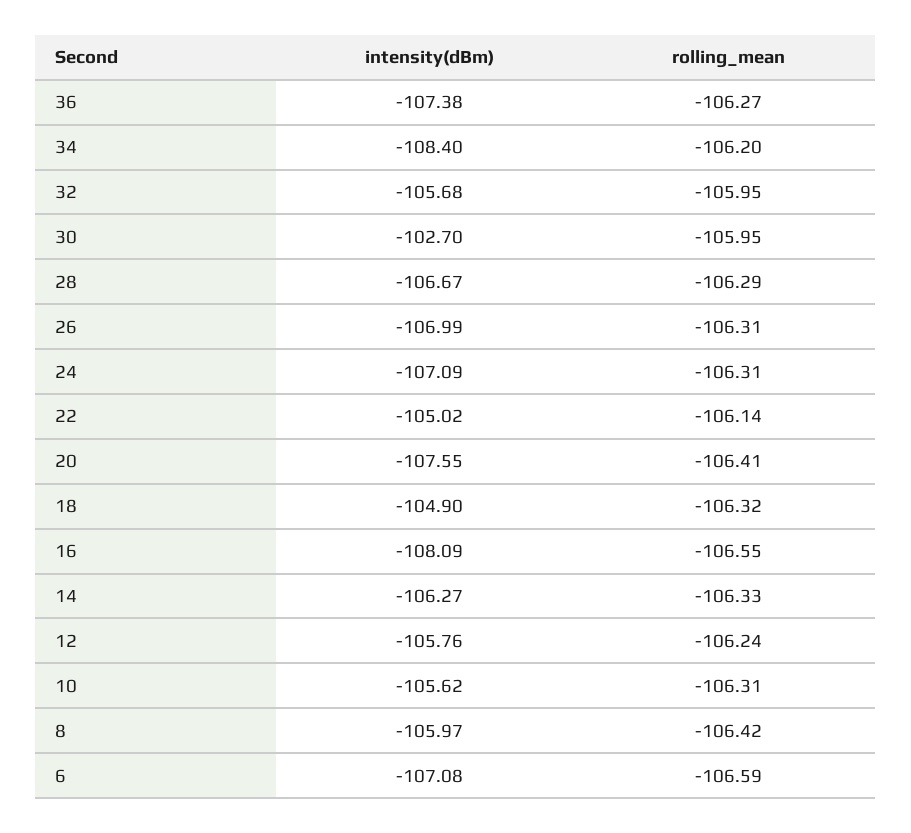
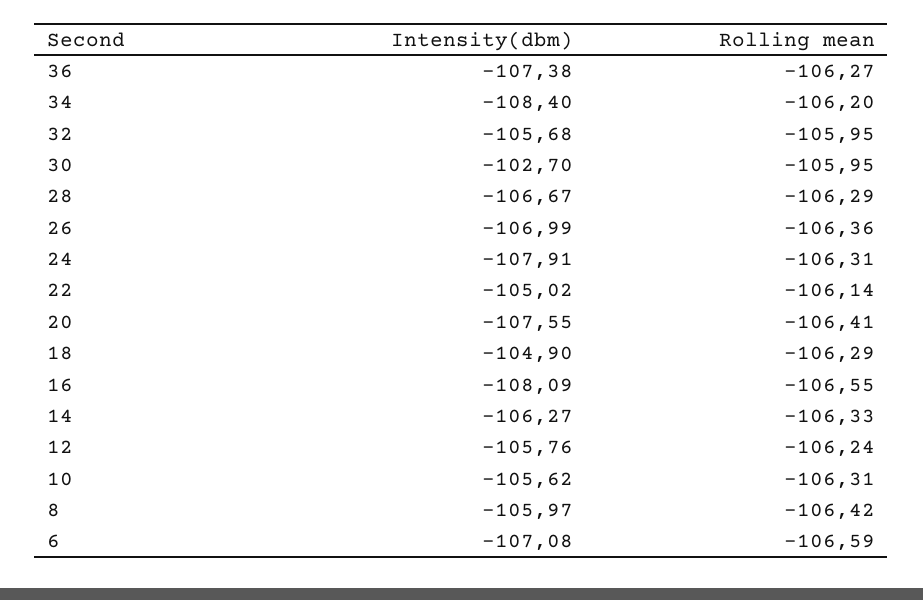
  {
    "intensity(dBm)": {
      "36": -107.38,
      "34": -108.4,
      "32": -105.68,
      "30": -102.7,
      "28": -106.67,
      "26": -106.99,
-     "24": -107.09,
+     "24": -107.91,
      "22": -105.02,
      "20": -107.55,
      "18": -104.9,
      "16": -108.09,
      "14": -106.27,
      "12": -105.76,
      "10": -105.62,
      "8": -105.97,
      "6": -107.08
    },
    "rolling_mean": {
      "36": -106.27,
      "34": -106.2,
      "32": -105.95,
      "30": -105.95,
      "28": -106.29,
-     "26": -106.31,
+     "26": -106.36,
      "24": -106.31,
      "22": -106.14,
      "20": -106.41,
-     "18": -106.32,
+     "18": -106.29,
      "16": -106.55,
      "14": -106.33,
      "12": -106.24,
      "10": -106.31,
      "8": -106.42,
      "6": -106.59
    }
  }

